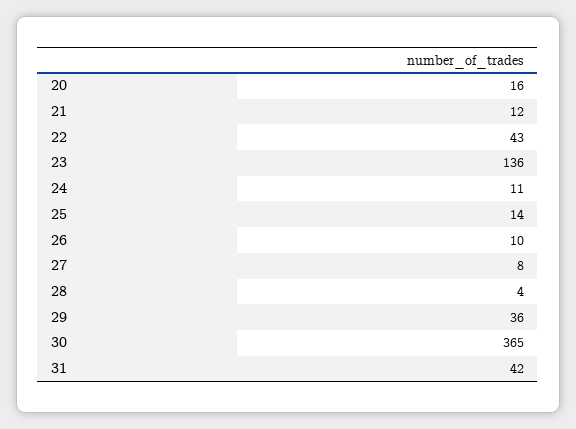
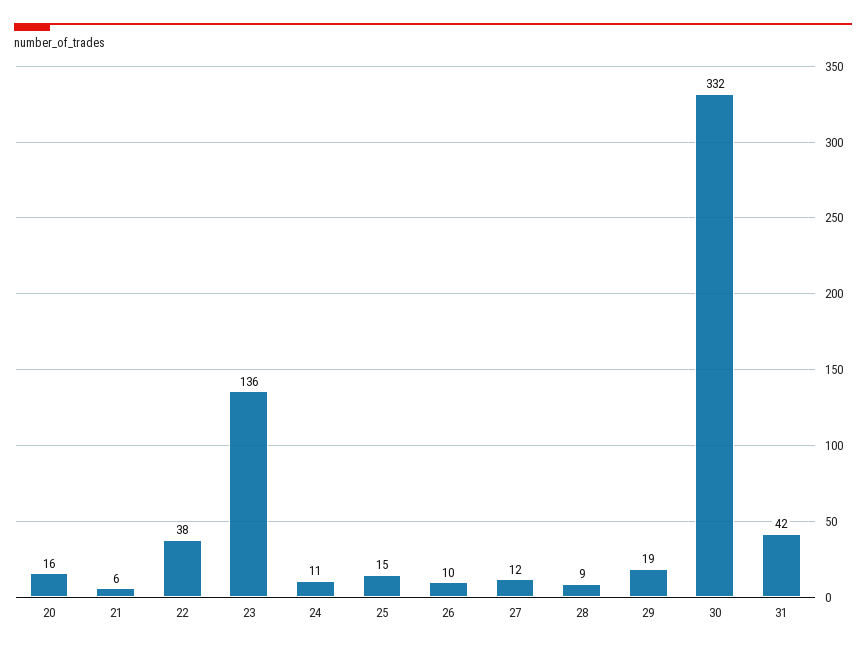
  {
    "20": 16,
-   "21": 12,
+   "21": 6,
-   "22": 43,
+   "22": 38,
    "23": 136,
    "24": 11,
-   "25": 14,
+   "25": 15,
    "26": 10,
-   "27": 8,
+   "27": 12,
-   "28": 4,
+   "28": 9,
-   "29": 36,
+   "29": 19,
-   "30": 365,
+   "30": 332,
    "31": 42
  }

